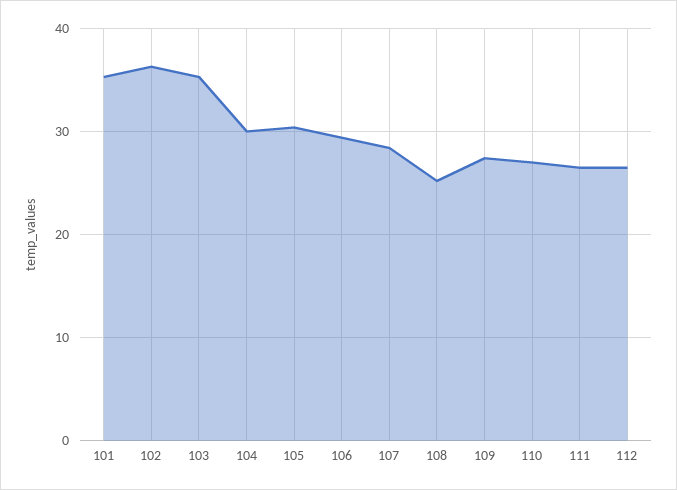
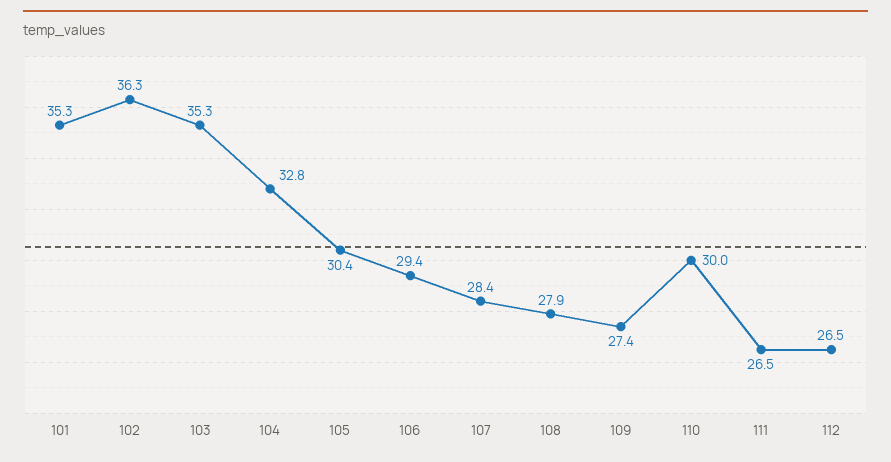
  {
    "101": 35.3,
    "102": 36.3,
    "103": 35.3,
-   "104": 30,
+   "104": 32.8,
    "105": 30.4,
    "106": 29.4,
    "107": 28.4,
-   "108": 25,
+   "108": 27.9,
    "109": 27.4,
-   "110": 27,
+   "110": 30,
    "111": 26.5,
    "112": 26.5
  }

